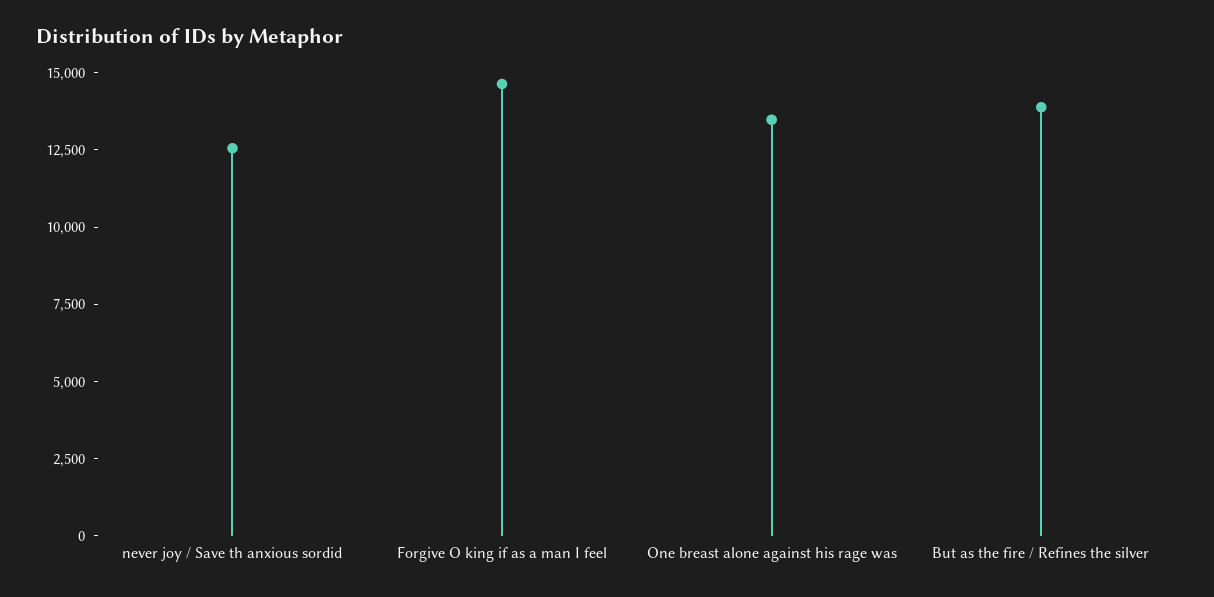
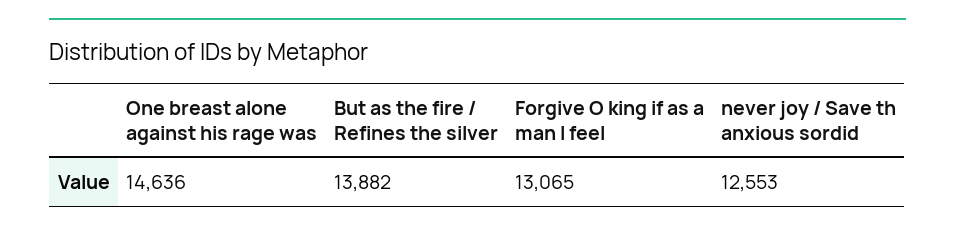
  {
    "never joy / Save th anxious sordid": 12553,
-   "Forgive O king if as a man I feel": 14500,
+   "Forgive O king if as a man I feel": 13065,
-   "One breast alone against his rage was": 13500,
+   "One breast alone against his rage was": 14636,
    "But as the fire / Refines the silver": 13882
  }

